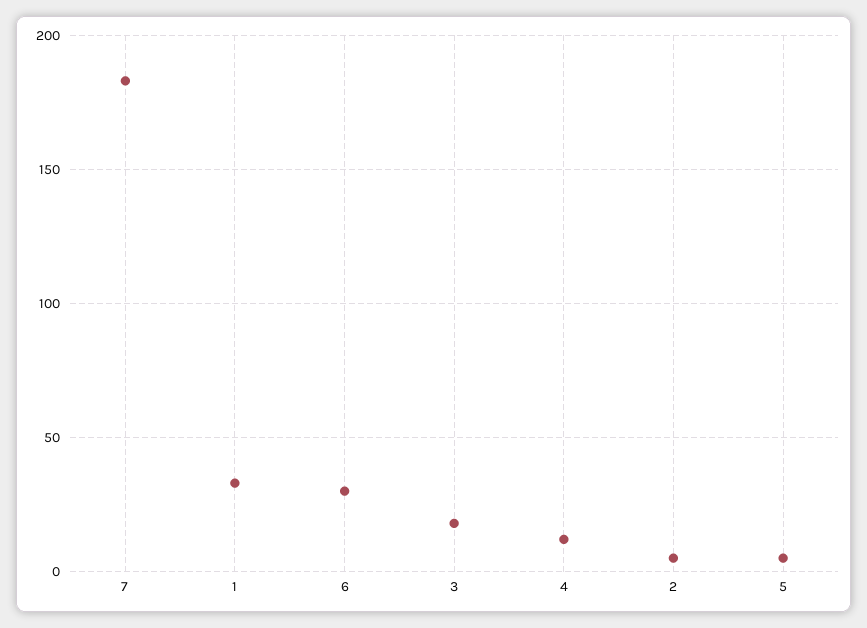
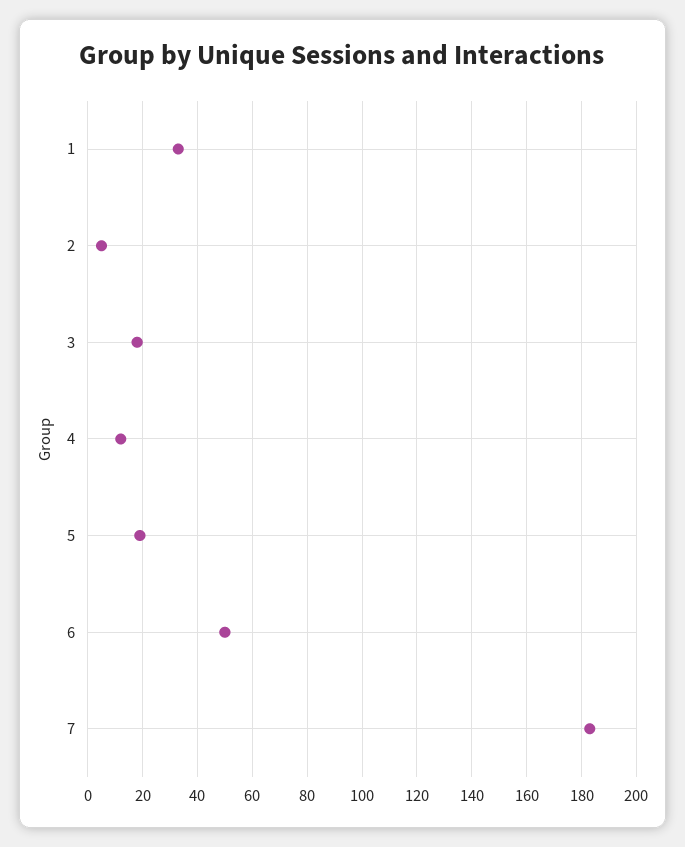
  {
    "7": 185,
    "1": 35,
-   "6": 30,
+   "6": 50,
    "3": 20,
    "4": 10,
    "2": 5,
-   "5": 5
+   "5": 20
  }

